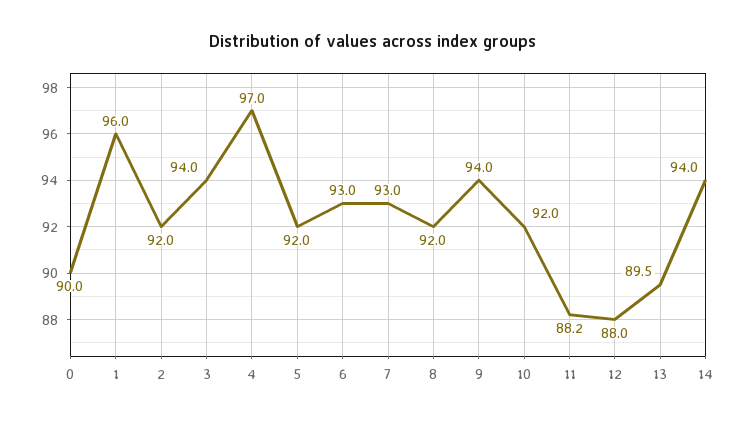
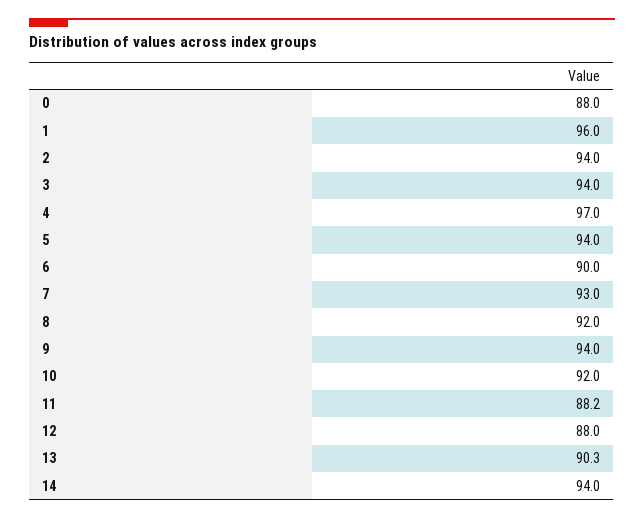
  {
-   "0": 90,
+   "0": 88,
    "1": 96,
-   "2": 92,
+   "2": 94,
    "3": 94,
    "4": 97,
-   "5": 92,
+   "5": 94,
-   "6": 93,
+   "6": 90,
    "7": 93,
    "8": 92,
    "9": 94,
    "10": 92,
    "11": 88.2,
    "12": 88,
-   "13": 89.5,
+   "13": 90.3,
    "14": 94
  }

